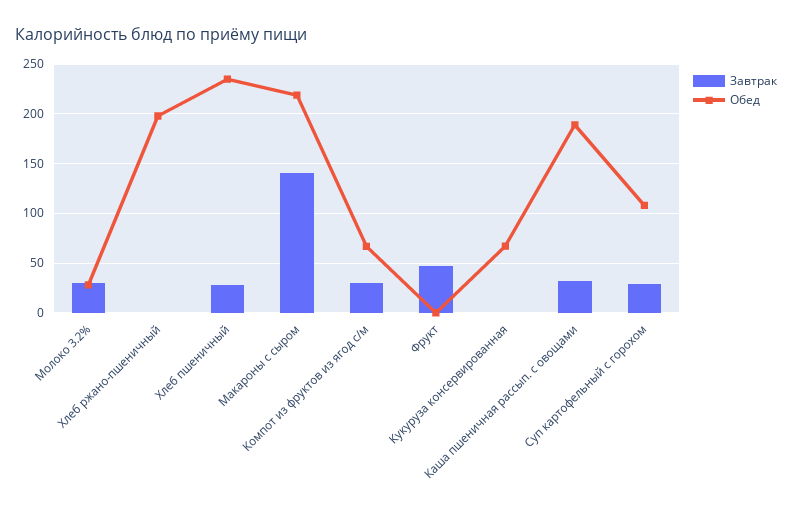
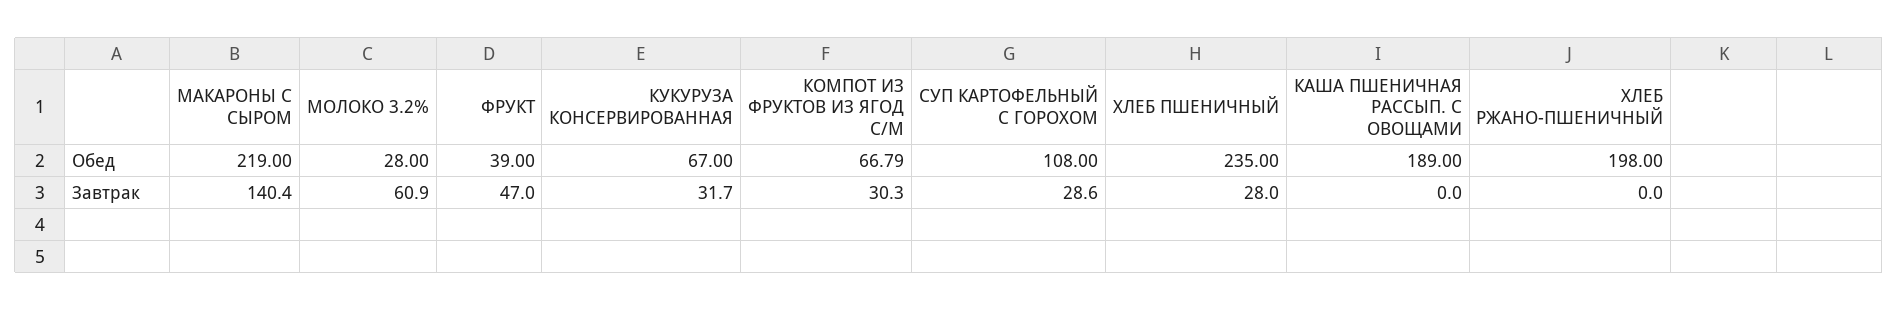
  {
    "Завтрак": {
-     "Молоко 3.2%": 30,
+     "Молоко 3.2%": 60.9,
      "Хлеб ржано-пшеничный": 0,
      "Хлеб пшеничный": 28,
      "Макароны с сыром": 140.4,
      "Компот из фруктов из ягод с/м": 30.3,
      "Фрукт": 47,
-     "Кукуруза консервированная": 0,
+     "Кукуруза консервированная": 31.7,
-     "Каша пшеничная рассып. с овощами": 30,
+     "Каша пшеничная рассып. с овощами": 0,
      "Суп картофельный с горохом": 28.6
    },
    "Обед": {
      "Молоко 3.2%": 28,
      "Хлеб ржано-пшеничный": 198,
      "Хлеб пшеничный": 235,
      "Макароны с сыром": 219,
      "Компот из фруктов из ягод с/м": 66.79,
-     "Фрукт": 0,
+     "Фрукт": 39,
      "Кукуруза консервированная": 67,
      "Каша пшеничная рассып. с овощами": 189,
      "Суп картофельный с горохом": 108
    }
  }

